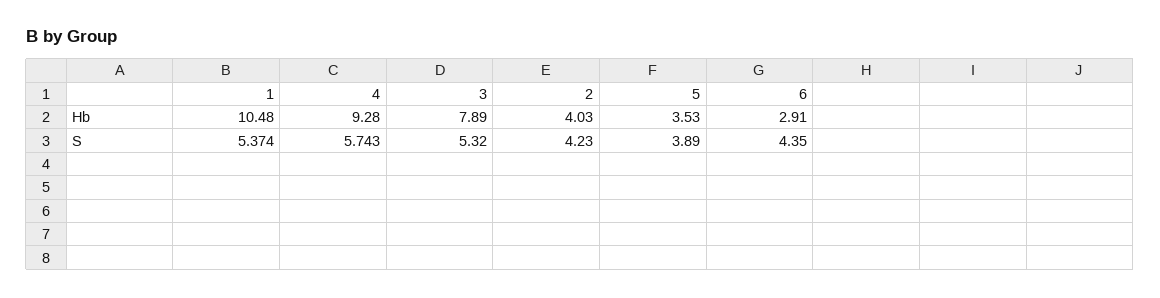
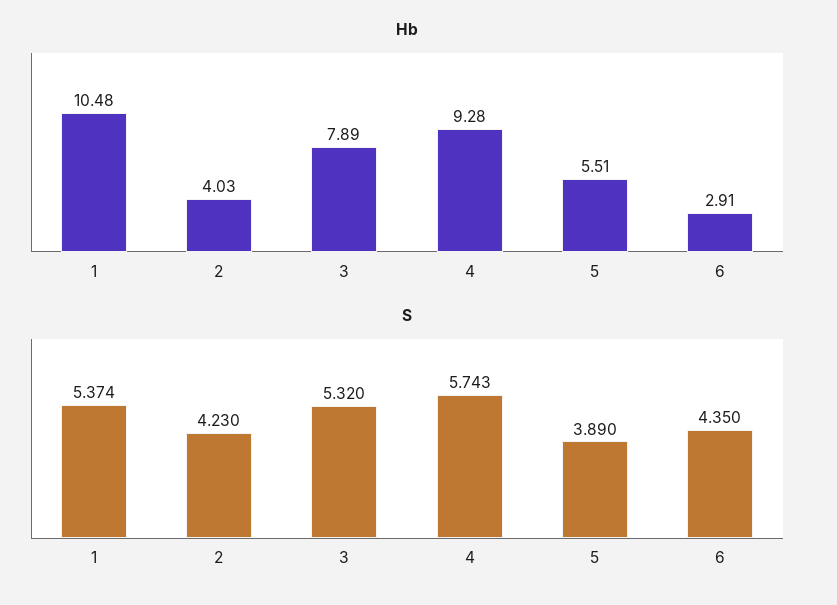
  {
    "Hb": {
      "1": 10.48,
      "4": 9.28,
      "3": 7.89,
      "2": 4.03,
-     "5": 3.53,
+     "5": 5.51,
      "6": 2.91
    },
    "S": {
      "1": 5.374,
      "4": 5.743,
      "3": 5.32,
      "2": 4.23,
      "5": 3.89,
      "6": 4.35
    }
  }

